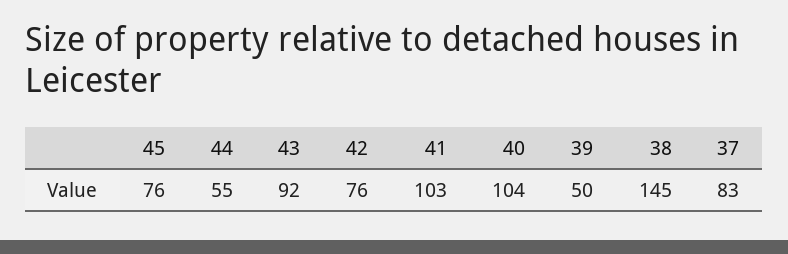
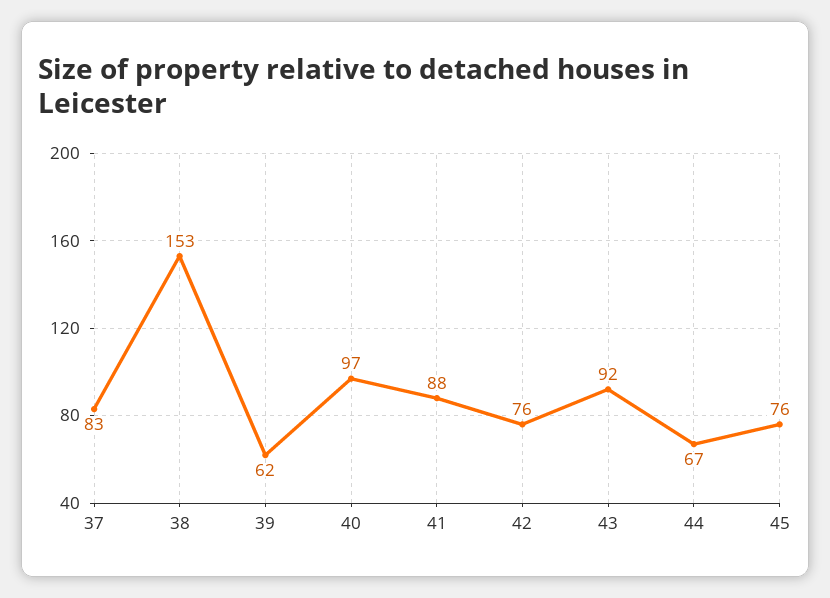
  {
    "45": 76,
-   "44": 55,
+   "44": 67,
    "43": 92,
    "42": 76,
-   "41": 103,
+   "41": 88,
-   "40": 104,
+   "40": 97,
-   "39": 50,
+   "39": 62,
-   "38": 145,
+   "38": 153,
    "37": 83
  }

